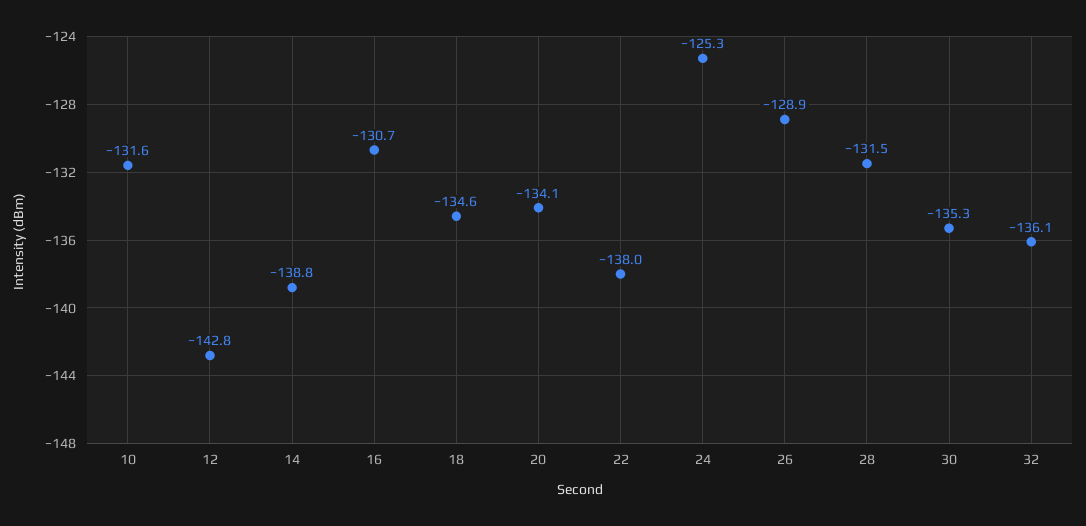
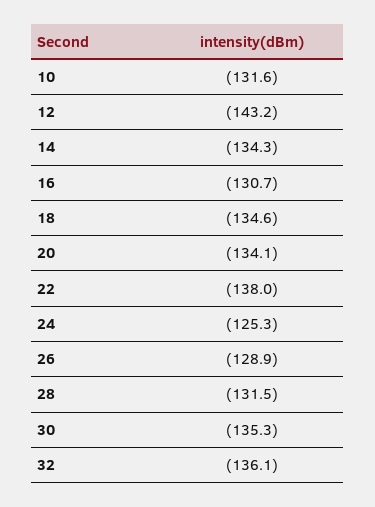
  {
    "10": -131.6,
-   "12": -142.8,
+   "12": -143.2,
-   "14": -138.8,
+   "14": -134.3,
    "16": -130.7,
    "18": -134.6,
    "20": -134.1,
    "22": -138,
    "24": -125.3,
    "26": -128.9,
    "28": -131.5,
    "30": -135.3,
    "32": -136.1
  }

